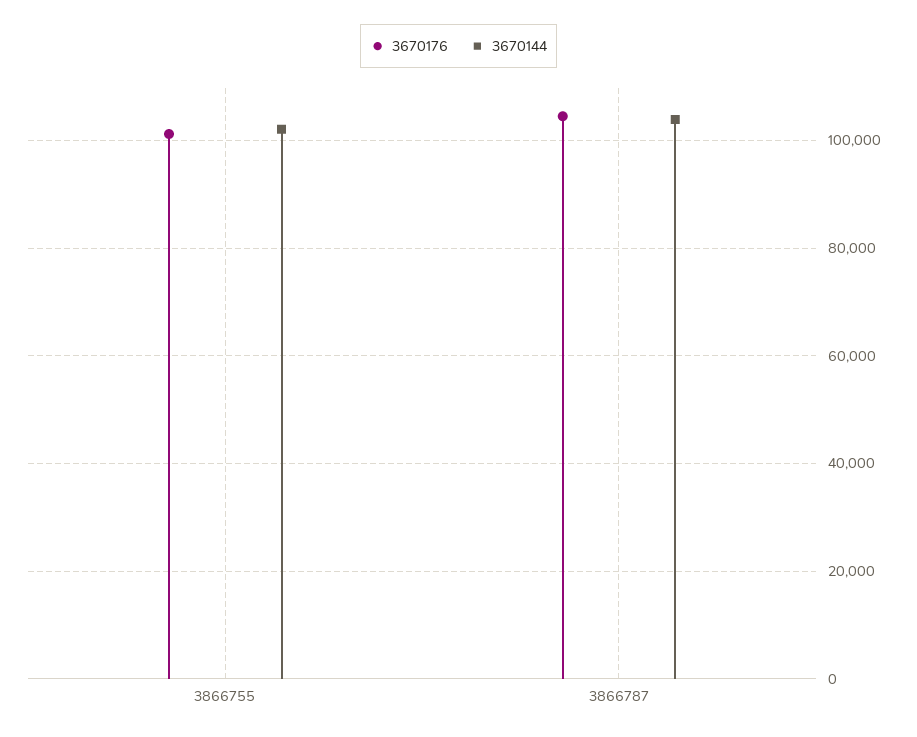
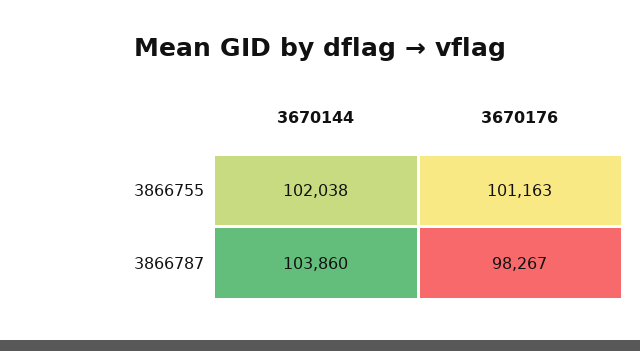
  {
    "3670176": {
      "3866755": 101163,
-     "3866787": 104000
+     "3866787": 98267
    },
    "3670144": {
      "3866755": 102038,
      "3866787": 103860
    }
  }

